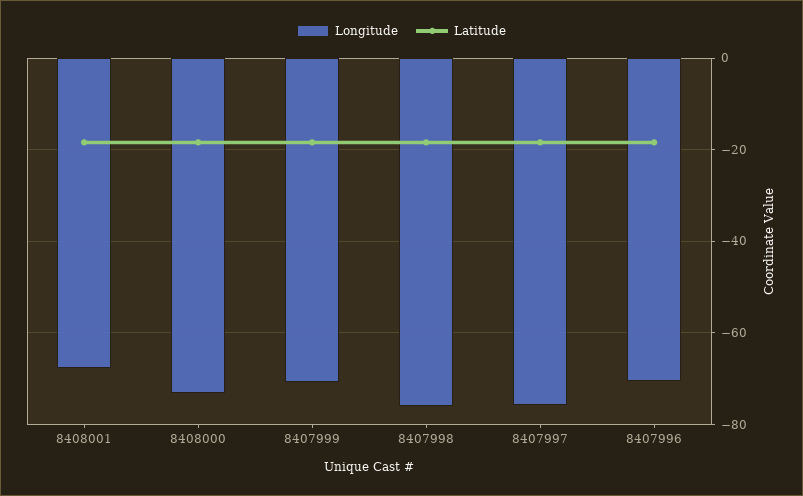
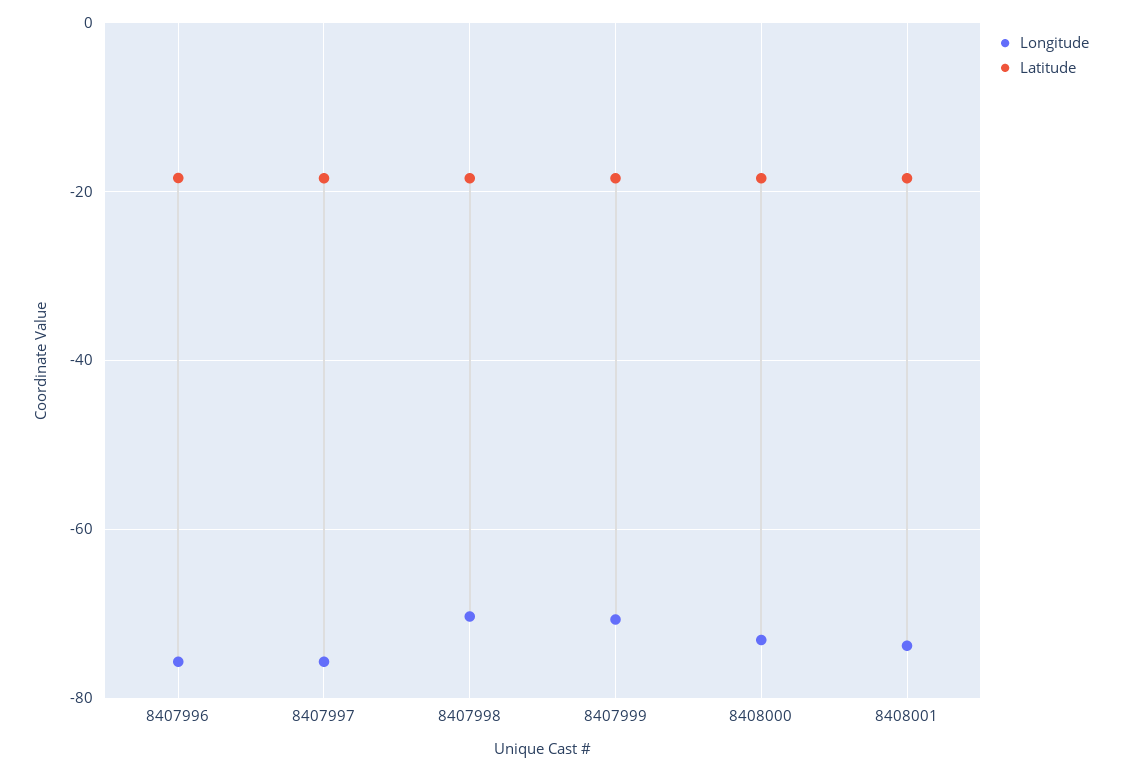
  {
    "Longitude": {
-     "8408001": -68,
+     "8408001": -74,
      "8408000": -74,
      "8407999": -70,
-     "8407998": -76,
+     "8407998": -70,
      "8407997": -76,
-     "8407996": -70
+     "8407996": -76
    },
    "Latitude": {
      "8408001": -18,
      "8408000": -18,
      "8407999": -18,
      "8407998": -18,
      "8407997": -18,
      "8407996": -18
    }
  }

